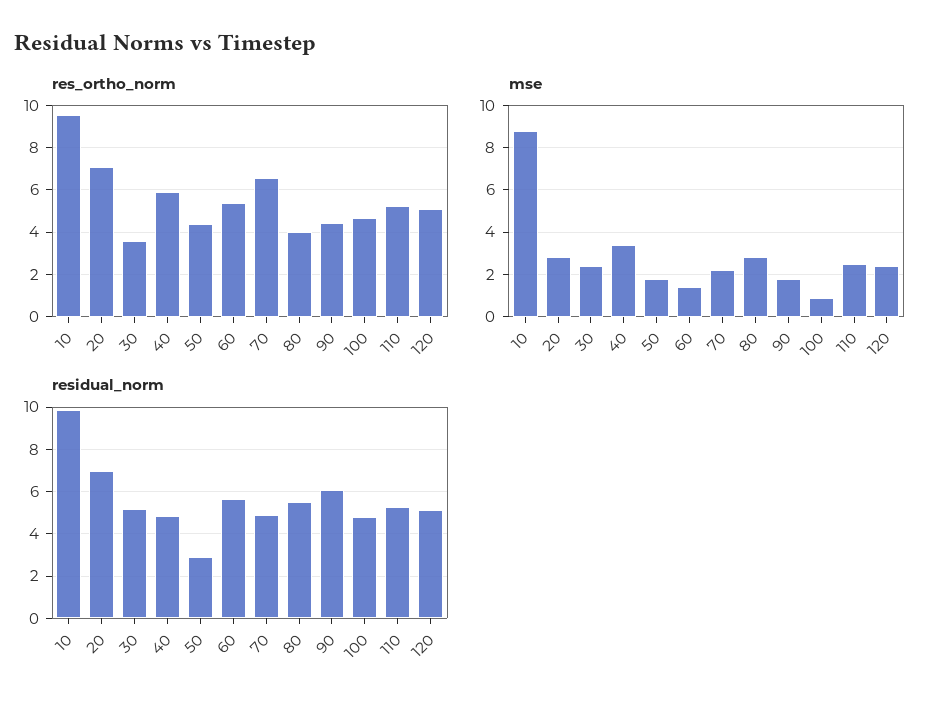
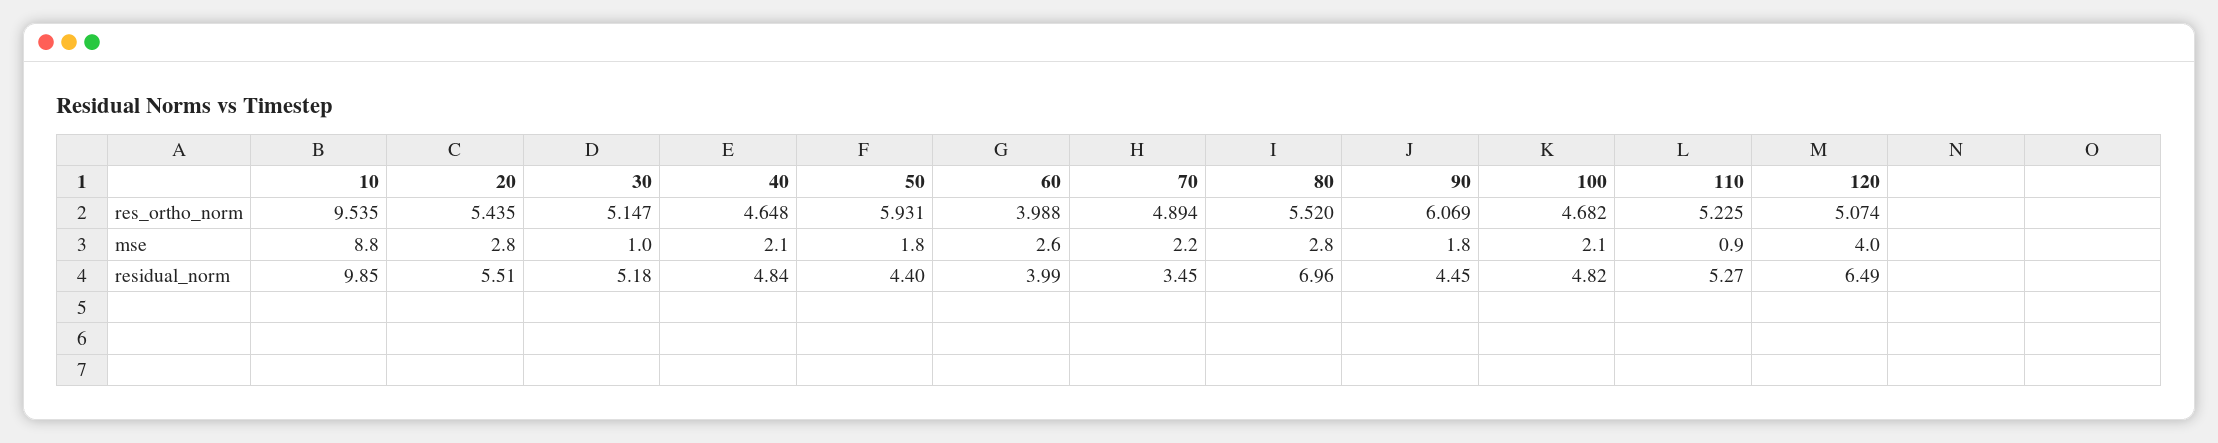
  {
    "res_ortho_norm": {
      "10": 9.535,
-     "20": 7,
+     "20": 5.435,
-     "30": 3.5,
+     "30": 5.147,
-     "40": 6,
+     "40": 4.648,
-     "50": 4.5,
+     "50": 5.931,
-     "60": 5.5,
+     "60": 3.988,
-     "70": 6.5,
+     "70": 4.894,
-     "80": 4,
+     "80": 5.52,
-     "90": 4.5,
+     "90": 6.069,
      "100": 4.682,
      "110": 5.225,
      "120": 5.074
    },
    "mse": {
      "10": 8.8,
      "20": 2.8,
-     "30": 2.5,
+     "30": 1,
-     "40": 3.5,
+     "40": 2.1,
      "50": 1.8,
-     "60": 1.5,
+     "60": 2.6,
      "70": 2.2,
      "80": 2.8,
      "90": 1.8,
-     "100": 1,
+     "100": 2.1,
-     "110": 2.5,
+     "110": 0.9,
-     "120": 2.5
+     "120": 4
    },
    "residual_norm": {
      "10": 9.85,
-     "20": 7,
+     "20": 5.51,
      "30": 5.18,
      "40": 4.84,
-     "50": 3,
+     "50": 4.4,
-     "60": 5.5,
+     "60": 3.99,
-     "70": 5,
+     "70": 3.45,
-     "80": 5.5,
+     "80": 6.96,
-     "90": 6,
+     "90": 4.45,
      "100": 4.82,
      "110": 5.27,
-     "120": 5
+     "120": 6.49
    }
  }

